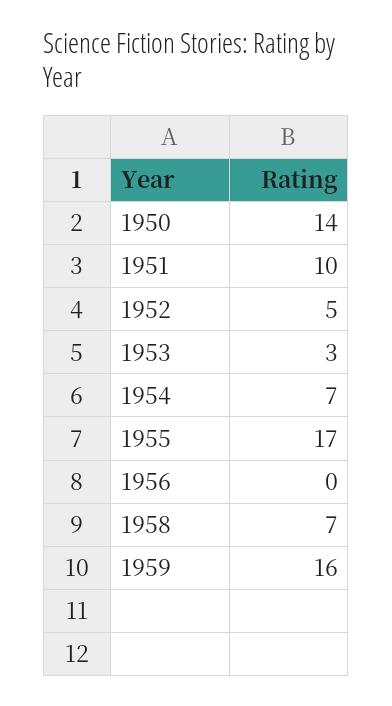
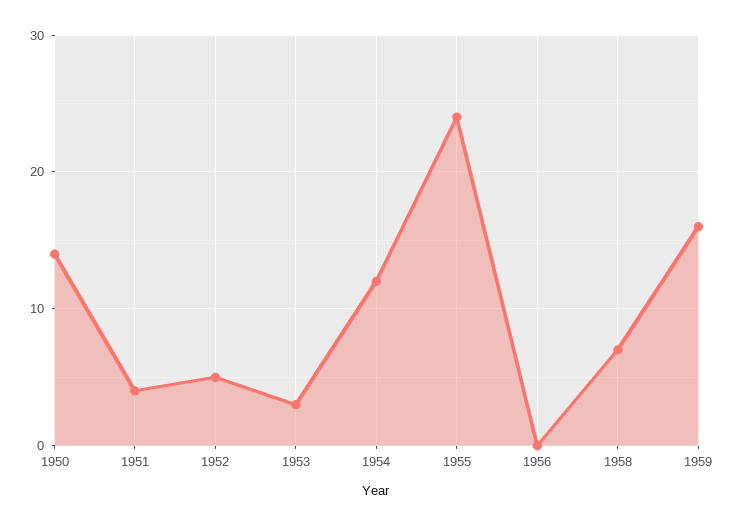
  {
    "1950": 14,
-   "1951": 10,
+   "1951": 4,
    "1952": 5,
    "1953": 3,
-   "1954": 7,
+   "1954": 12,
-   "1955": 17,
+   "1955": 24,
    "1956": 0,
    "1958": 7,
    "1959": 16
  }

